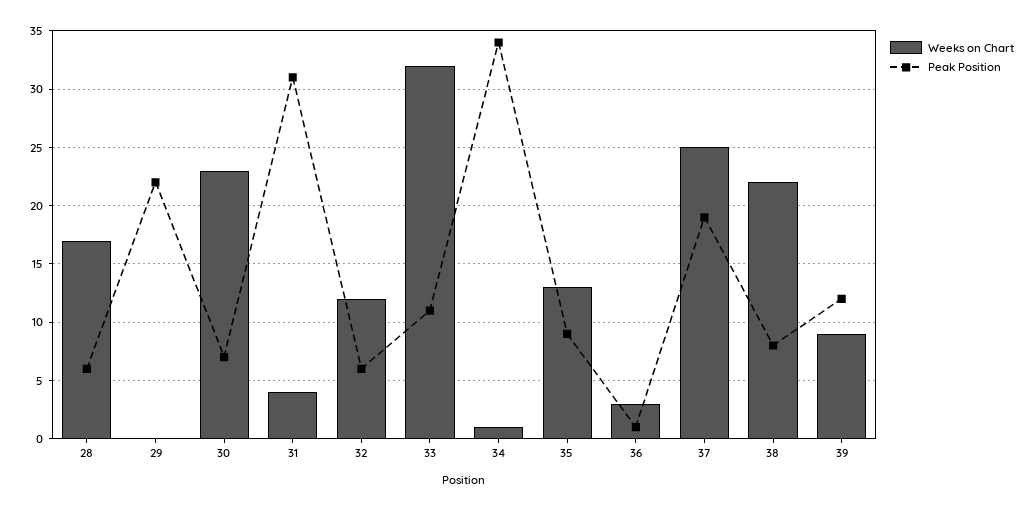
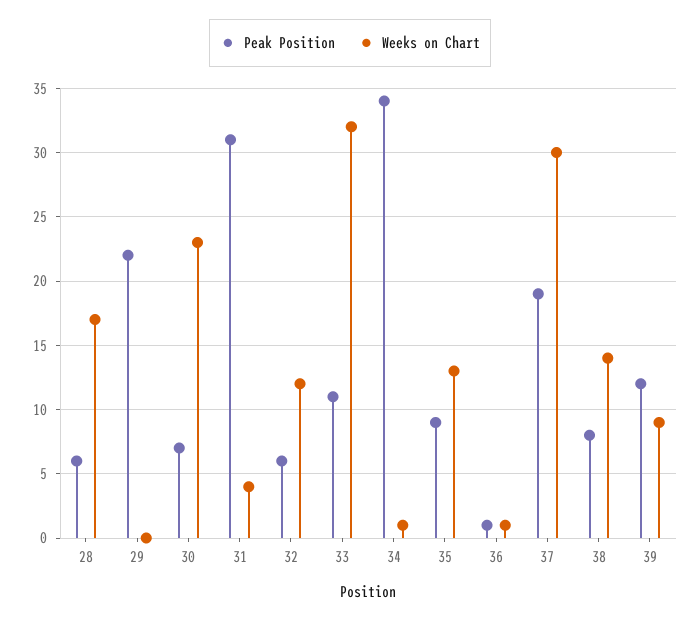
  {
    "Weeks on Chart": {
      "28": 17,
      "29": 0,
      "30": 23,
      "31": 4,
      "32": 12,
      "33": 32,
      "34": 1,
      "35": 13,
-     "36": 3,
+     "36": 1,
-     "37": 25,
+     "37": 30,
-     "38": 22,
+     "38": 14,
      "39": 9
    },
    "Peak Position": {
      "28": 6,
      "29": 22,
      "30": 7,
      "31": 31,
      "32": 6,
      "33": 11,
      "34": 34,
      "35": 9,
      "36": 1,
      "37": 19,
      "38": 8,
      "39": 12
    }
  }

